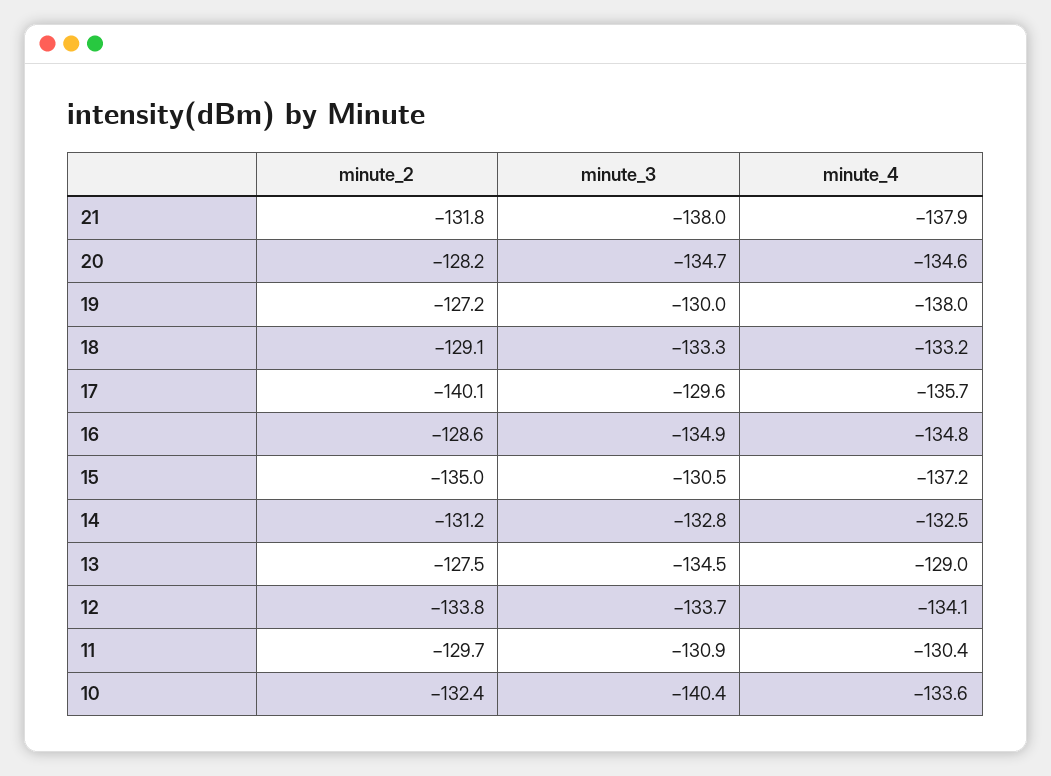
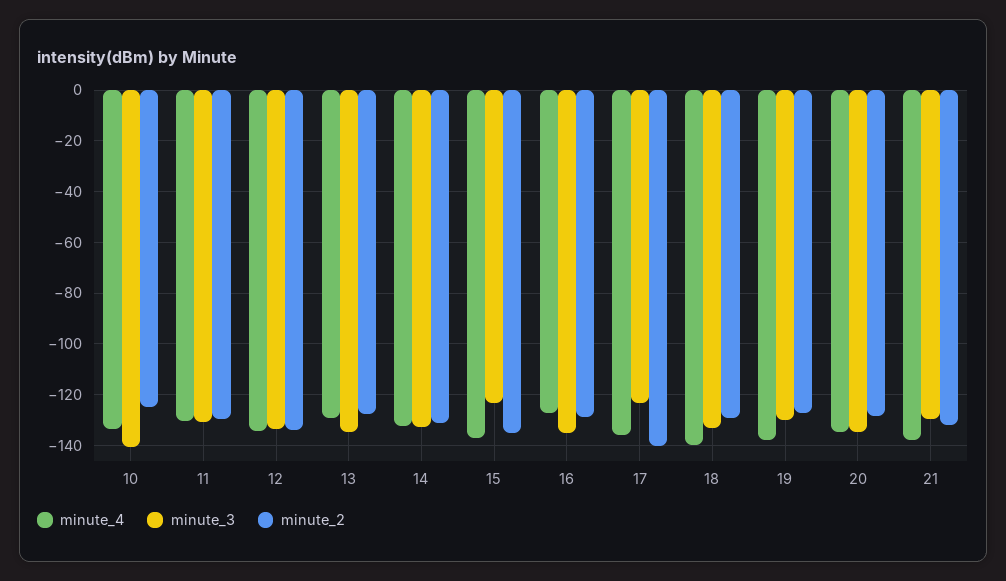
  {
    "minute_2": {
      "21": -131.8,
      "20": -128.2,
      "19": -127.2,
      "18": -129.1,
      "17": -140.1,
      "16": -128.6,
      "15": -135,
      "14": -131.2,
      "13": -127.5,
      "12": -133.8,
      "11": -129.7,
-     "10": -132.4
+     "10": -125
    },
    "minute_3": {
-     "21": -138,
+     "21": -130,
      "20": -134.7,
      "19": -130,
      "18": -133.3,
-     "17": -129.6,
+     "17": -122.5,
      "16": -134.9,
-     "15": -130.5,
+     "15": -122.5,
      "14": -132.8,
      "13": -134.5,
      "12": -133.7,
      "11": -130.9,
      "10": -140.4
    },
    "minute_4": {
      "21": -137.9,
      "20": -134.6,
      "19": -138,
-     "18": -133.2,
+     "18": -140,
      "17": -135.7,
-     "16": -134.8,
+     "16": -127.5,
      "15": -137.2,
      "14": -132.5,
      "13": -129,
      "12": -134.1,
      "11": -130.4,
      "10": -133.6
    }
  }

